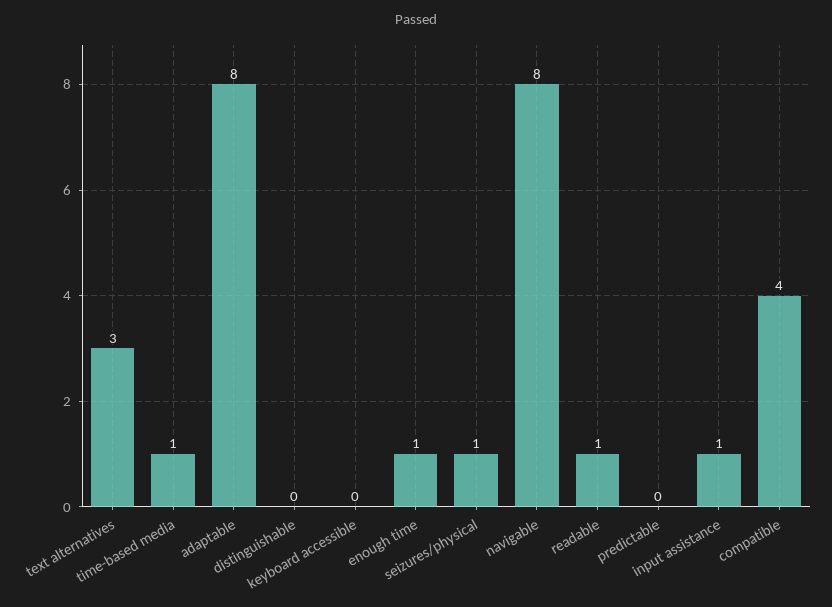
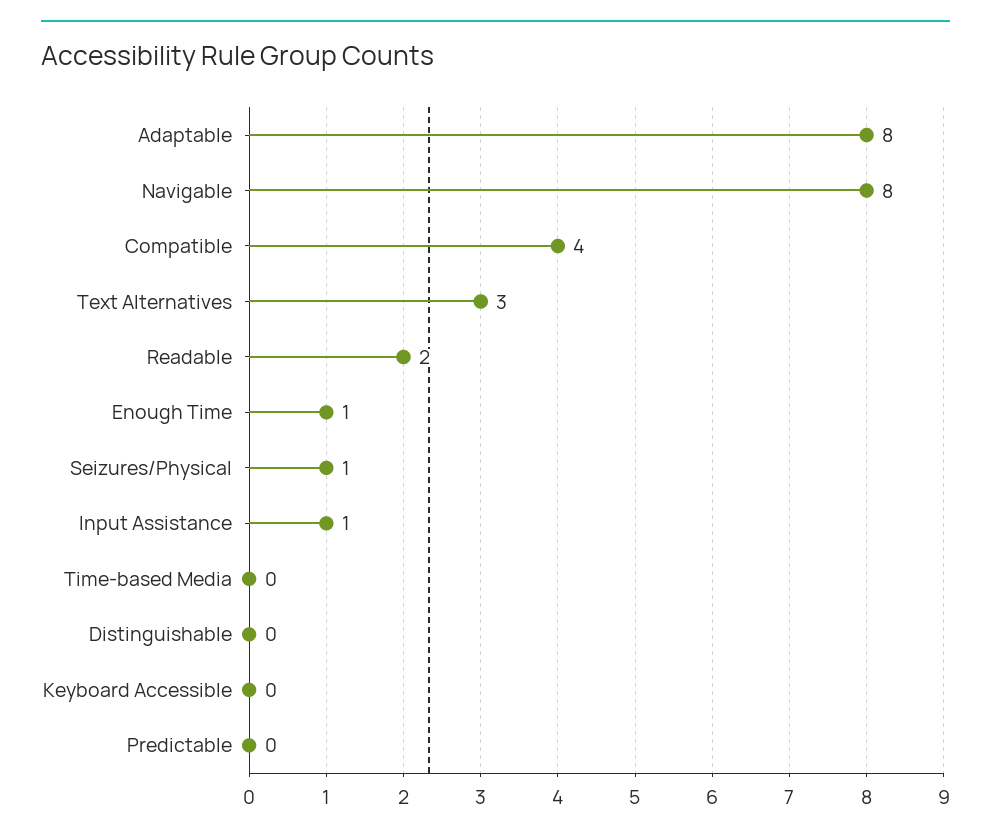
  {
    "text alternatives": 3,
-   "time-based media": 1,
+   "time-based media": 0,
    "adaptable": 8,
    "distinguishable": 0,
    "keyboard accessible": 0,
    "enough time": 1,
    "seizures/physical": 1,
    "navigable": 8,
-   "readable": 1,
+   "readable": 2,
    "predictable": 0,
    "input assistance": 1,
    "compatible": 4
  }

